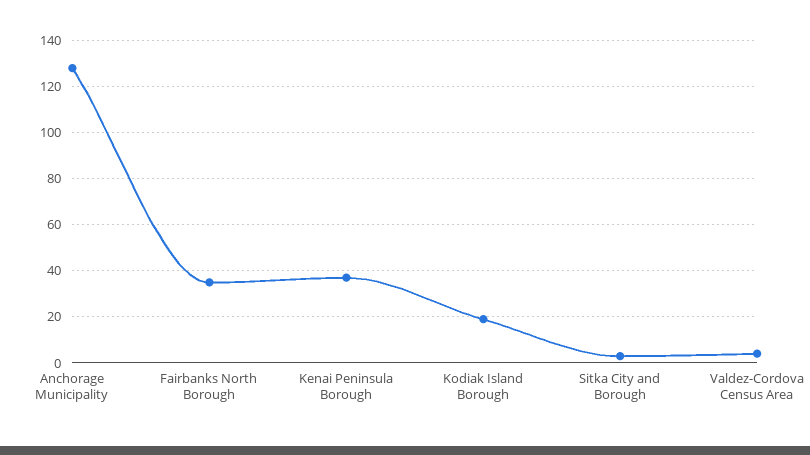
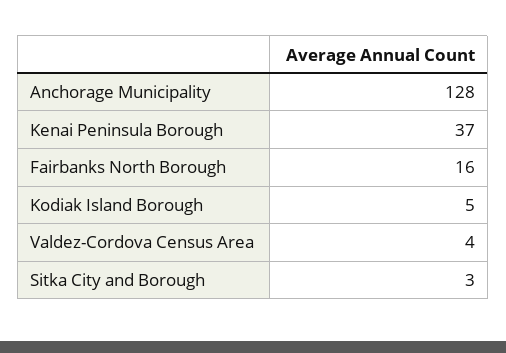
  {
    "Anchorage Municipality": 128,
-   "Fairbanks North Borough": 35,
+   "Fairbanks North Borough": 16,
    "Kenai Peninsula Borough": 37,
-   "Kodiak Island Borough": 20,
+   "Kodiak Island Borough": 5,
    "Sitka City and Borough": 3,
    "Valdez-Cordova Census Area": 4
  }

